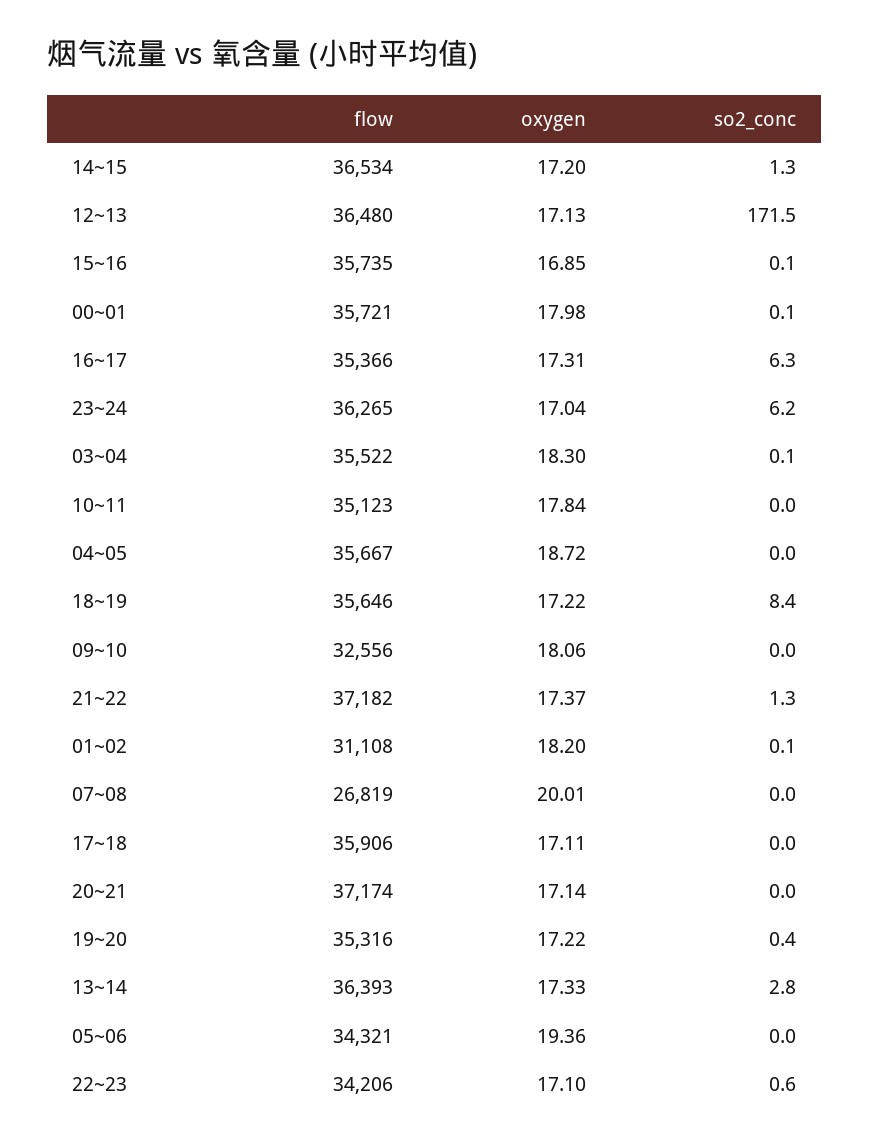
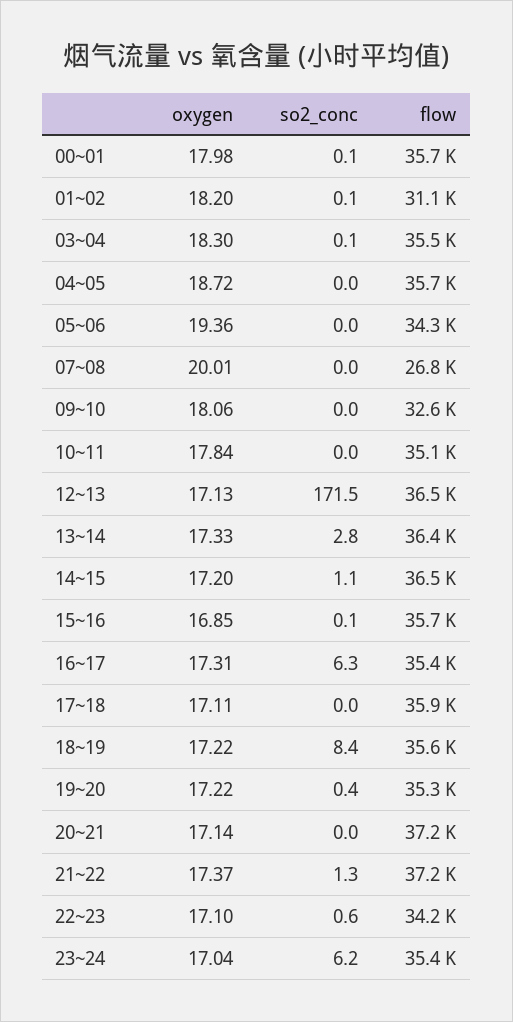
  {
    "flow": {
      "14~15": 36534,
      "12~13": 36480,
      "15~16": 35735,
      "00~01": 35721,
      "16~17": 35366,
-     "23~24": 36265,
+     "23~24": 35400,
      "03~04": 35522,
      "10~11": 35123,
      "04~05": 35667,
      "18~19": 35646,
      "09~10": 32556,
      "21~22": 37182,
      "01~02": 31108,
      "07~08": 26819,
      "17~18": 35906,
      "20~21": 37174,
      "19~20": 35316,
      "13~14": 36393,
      "05~06": 34321,
      "22~23": 34206
    },
    "oxygen": {
      "14~15": 17.2,
      "12~13": 17.13,
      "15~16": 16.85,
      "00~01": 17.98,
      "16~17": 17.31,
      "23~24": 17.04,
      "03~04": 18.3,
      "10~11": 17.84,
      "04~05": 18.72,
      "18~19": 17.22,
      "09~10": 18.06,
      "21~22": 17.37,
      "01~02": 18.2,
      "07~08": 20.01,
      "17~18": 17.11,
      "20~21": 17.14,
      "19~20": 17.22,
      "13~14": 17.33,
      "05~06": 19.36,
      "22~23": 17.1
    },
    "so2_conc": {
-     "14~15": 1.3,
+     "14~15": 1.1,
      "12~13": 171.5,
      "15~16": 0.1,
      "00~01": 0.1,
      "16~17": 6.3,
      "23~24": 6.2,
      "03~04": 0.1,
      "10~11": 0,
      "04~05": 0,
      "18~19": 8.4,
      "09~10": 0,
      "21~22": 1.3,
      "01~02": 0.1,
      "07~08": 0,
      "17~18": 0,
      "20~21": 0,
      "19~20": 0.4,
      "13~14": 2.8,
      "05~06": 0,
      "22~23": 0.6
    }
  }

